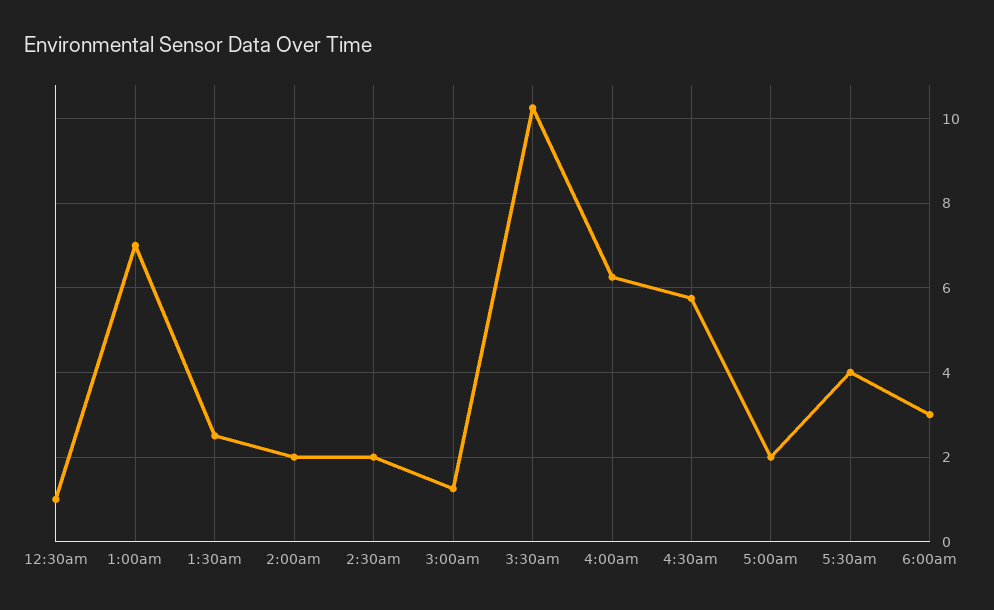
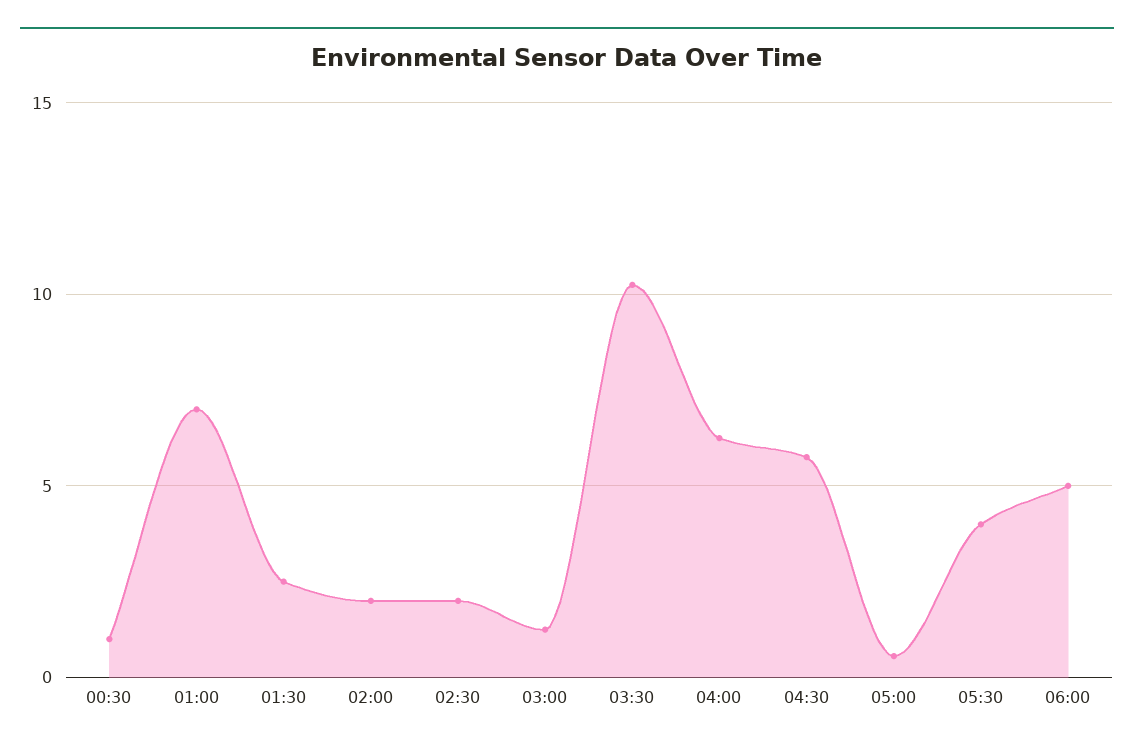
  {
    "12:30am": 1,
    "1:00am": 7,
    "1:30am": 2.6,
    "2:00am": 2,
    "2:30am": 2,
    "3:00am": 1.2,
    "3:30am": 10.2,
    "4:00am": 6.2,
    "4:30am": 5.8,
-   "5:00am": 2,
+   "5:00am": 0.5,
    "5:30am": 4,
-   "6:00am": 3
+   "6:00am": 5
  }

